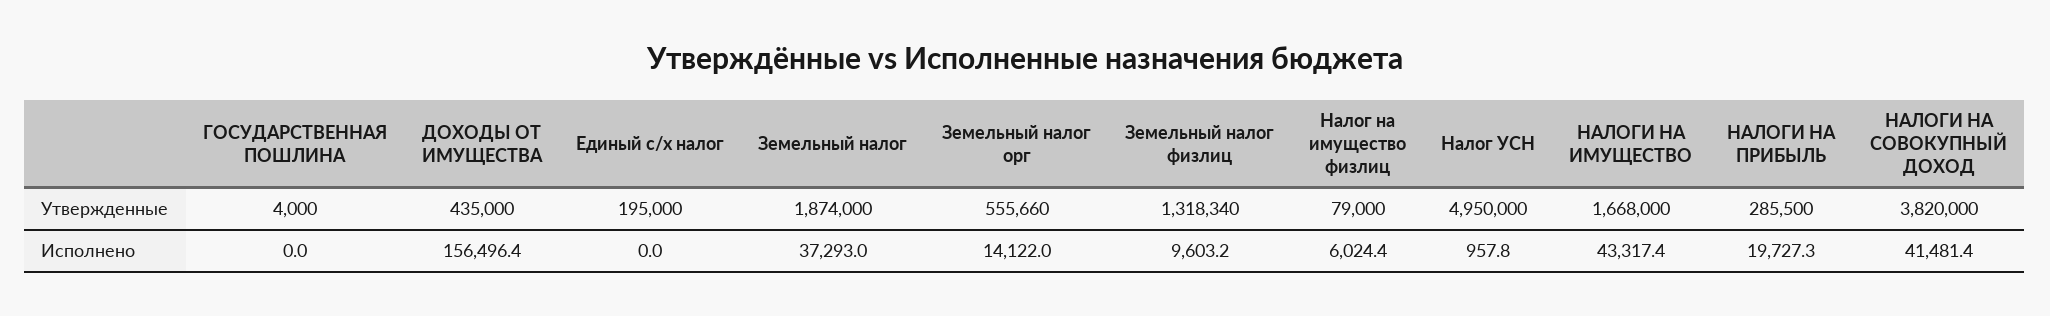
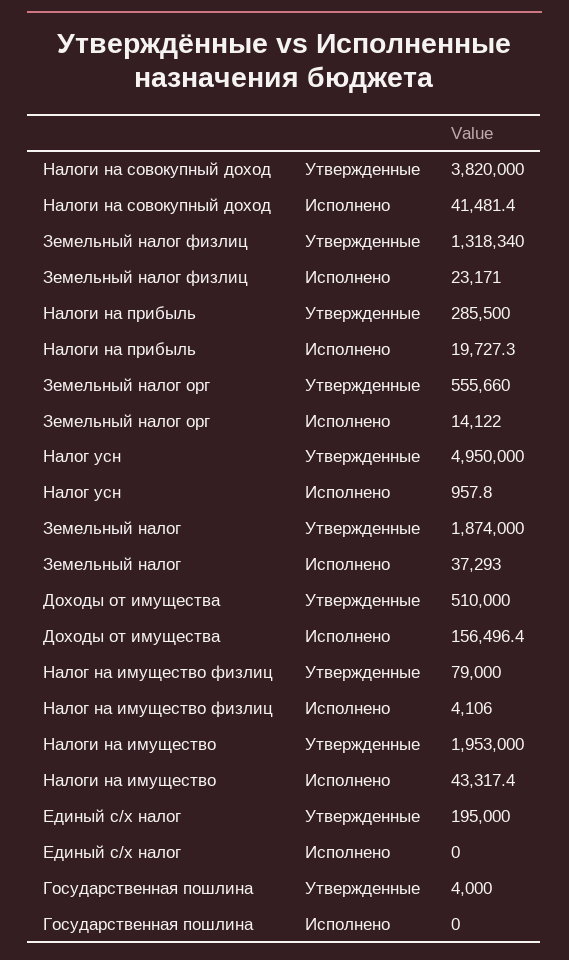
  {
    "ГОСУДАРСТВЕННАЯ ПОШЛИНА": {
      "Утвержденные": 4000,
      "Исполнено": 0
    },
    "ДОХОДЫ ОТ ИМУЩЕСТВА": {
-     "Утвержденные": 435000,
+     "Утвержденные": 510000,
      "Исполнено": 156496.4
    },
    "Единый с/х налог": {
      "Утвержденные": 195000,
      "Исполнено": 0
    },
    "Земельный налог": {
      "Утвержденные": 1874000,
      "Исполнено": 37293
    },
    "Земельный налог орг": {
      "Утвержденные": 555660,
      "Исполнено": 14122
    },
    "Земельный налог физлиц": {
      "Утвержденные": 1318340,
-     "Исполнено": 9603.2
+     "Исполнено": 23171
    },
    "Налог на имущество физлиц": {
      "Утвержденные": 79000,
-     "Исполнено": 6024.4
+     "Исполнено": 4106
    },
    "Налог УСН": {
      "Утвержденные": 4950000,
      "Исполнено": 957.8
    },
    "НАЛОГИ НА ИМУЩЕСТВО": {
-     "Утвержденные": 1668000,
+     "Утвержденные": 1953000,
      "Исполнено": 43317.4
    },
    "НАЛОГИ НА ПРИБЫЛЬ": {
      "Утвержденные": 285500,
      "Исполнено": 19727.3
    },
    "НАЛОГИ НА СОВОКУПНЫЙ ДОХОД": {
      "Утвержденные": 3820000,
      "Исполнено": 41481.4
    }
  }

